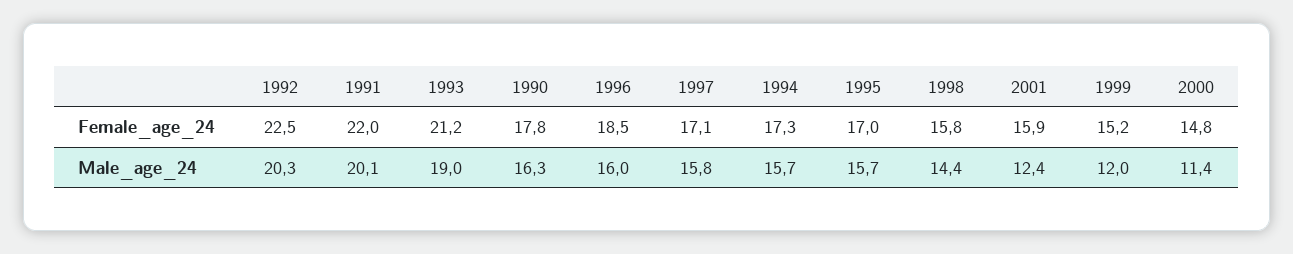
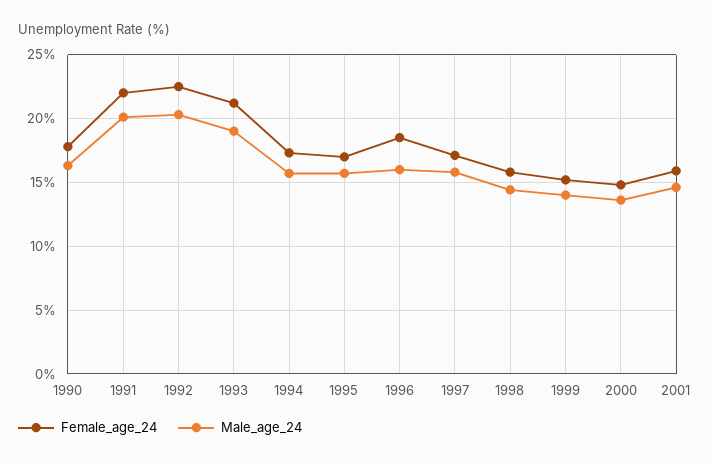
  {
    "Female_age_24": {
      "1992": 22.5,
      "1991": 22,
      "1993": 21.2,
      "1990": 17.8,
      "1996": 18.5,
      "1997": 17.1,
      "1994": 17.3,
      "1995": 17,
      "1998": 15.8,
      "2001": 15.9,
      "1999": 15.2,
      "2000": 14.8
    },
    "Male_age_24": {
      "1992": 20.3,
      "1991": 20.1,
      "1993": 19,
      "1990": 16.3,
      "1996": 16,
      "1997": 15.8,
      "1994": 15.7,
      "1995": 15.7,
      "1998": 14.4,
-     "2001": 12.4,
+     "2001": 14.5,
-     "1999": 12,
+     "1999": 14,
-     "2000": 11.4
+     "2000": 13.5
    }
  }

